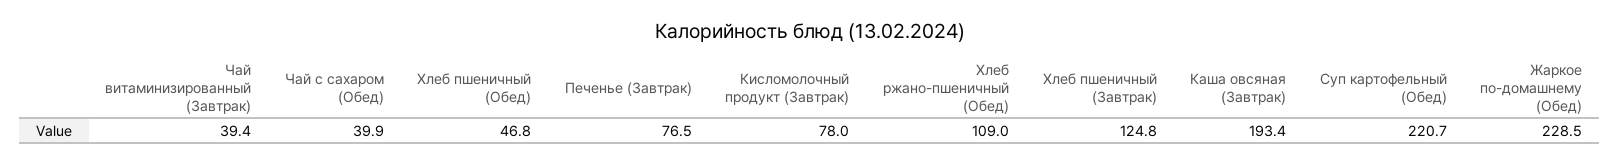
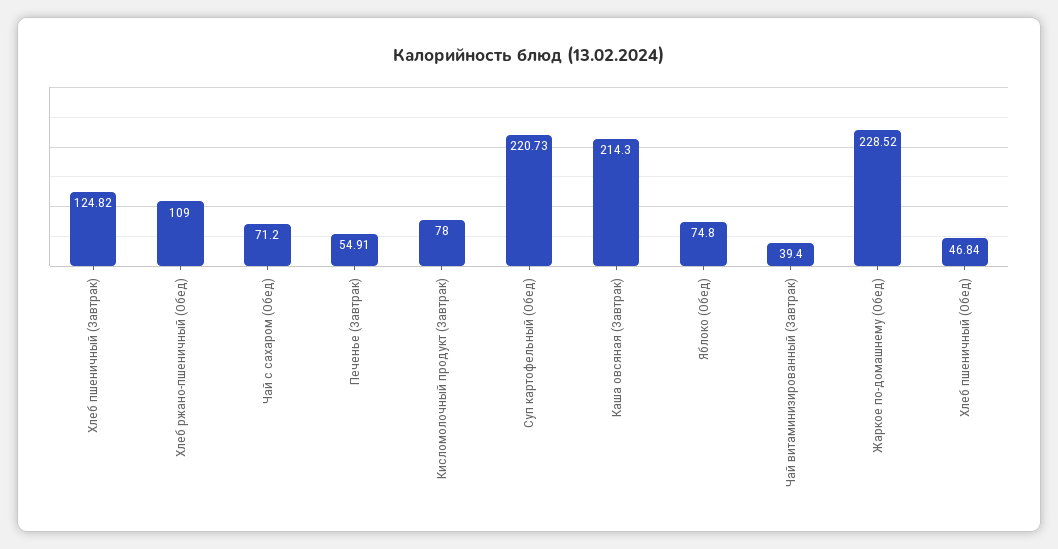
  {
    "Чай витаминизированный (Завтрак)": 39.4,
-   "Чай с сахаром (Обед)": 39.9,
+   "Чай с сахаром (Обед)": 71.2,
    "Хлеб пшеничный (Обед)": 46.84,
-   "Печенье (Завтрак)": 76.5,
+   "Печенье (Завтрак)": 54.91,
    "Кисломолочный продукт (Завтрак)": 78,
    "Хлеб ржано-пшеничный (Обед)": 109,
    "Хлеб пшеничный (Завтрак)": 124.82,
-   "Каша овсяная (Завтрак)": 193.4,
+   "Каша овсяная (Завтрак)": 214.3,
    "Суп картофельный (Обед)": 220.73,
-   "Жаркое по-домашнему (Обед)": 228.52
+   "Жаркое по-домашнему (Обед)": 228.52,
+   "Яблоко (Обед)": 74.8
  }

